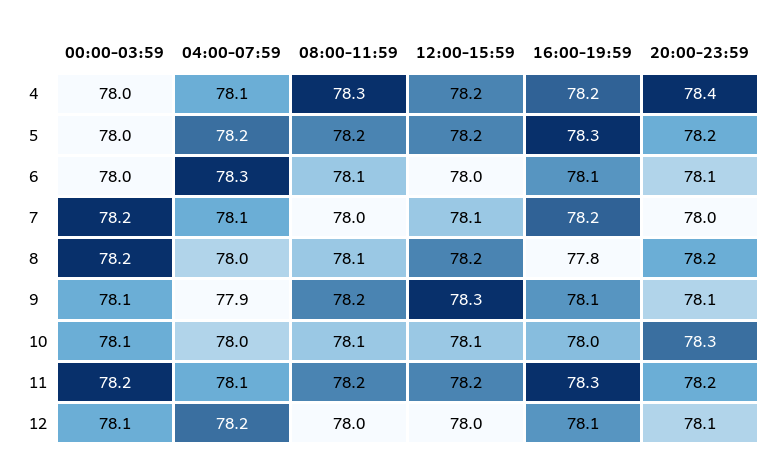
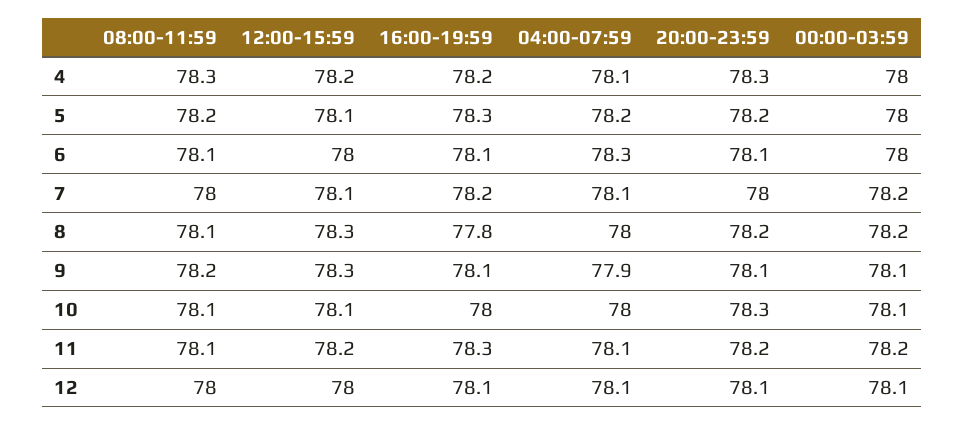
  {
    "00:00-03:59": {
      "4": 78,
      "5": 78,
      "6": 78,
      "7": 78.2,
      "8": 78.2,
      "9": 78.1,
      "10": 78.1,
      "11": 78.2,
      "12": 78.1
    },
    "04:00-07:59": {
      "4": 78.1,
      "5": 78.2,
      "6": 78.3,
      "7": 78.1,
      "8": 78,
      "9": 77.9,
      "10": 78,
      "11": 78.1,
-     "12": 78.2
+     "12": 78.1
    },
    "08:00-11:59": {
      "4": 78.3,
      "5": 78.2,
      "6": 78.1,
      "7": 78,
      "8": 78.1,
      "9": 78.2,
      "10": 78.1,
-     "11": 78.2,
+     "11": 78.1,
      "12": 78
    },
    "12:00-15:59": {
      "4": 78.2,
-     "5": 78.2,
+     "5": 78.1,
      "6": 78,
      "7": 78.1,
-     "8": 78.2,
+     "8": 78.3,
      "9": 78.3,
      "10": 78.1,
      "11": 78.2,
      "12": 78
    },
    "16:00-19:59": {
      "4": 78.2,
      "5": 78.3,
      "6": 78.1,
      "7": 78.2,
      "8": 77.8,
      "9": 78.1,
      "10": 78,
      "11": 78.3,
      "12": 78.1
    },
    "20:00-23:59": {
-     "4": 78.4,
+     "4": 78.3,
      "5": 78.2,
      "6": 78.1,
      "7": 78,
      "8": 78.2,
      "9": 78.1,
      "10": 78.3,
      "11": 78.2,
      "12": 78.1
    }
  }

